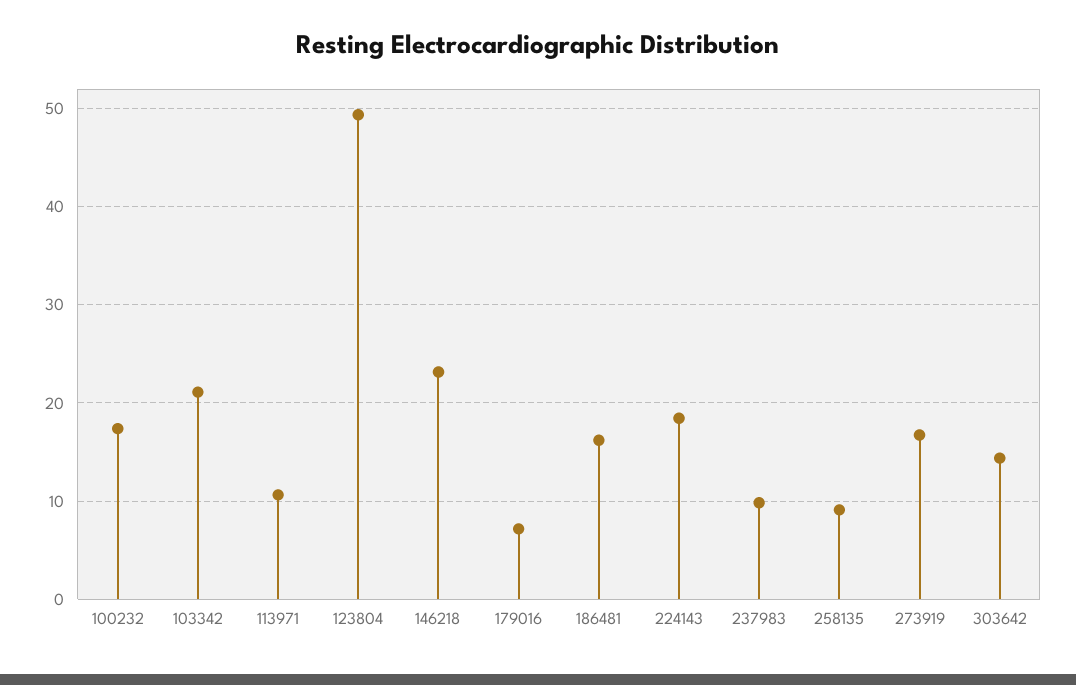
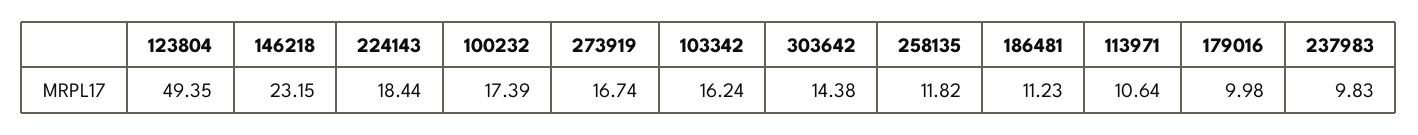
  {
    "100232": 17.39,
-   "103342": 21,
+   "103342": 16.24,
    "113971": 10.64,
    "123804": 49.35,
    "146218": 23.15,
-   "179016": 7,
+   "179016": 9.98,
-   "186481": 16,
+   "186481": 11.23,
    "224143": 18.44,
    "237983": 9.83,
-   "258135": 9,
+   "258135": 11.82,
    "273919": 16.74,
    "303642": 14.38
  }

